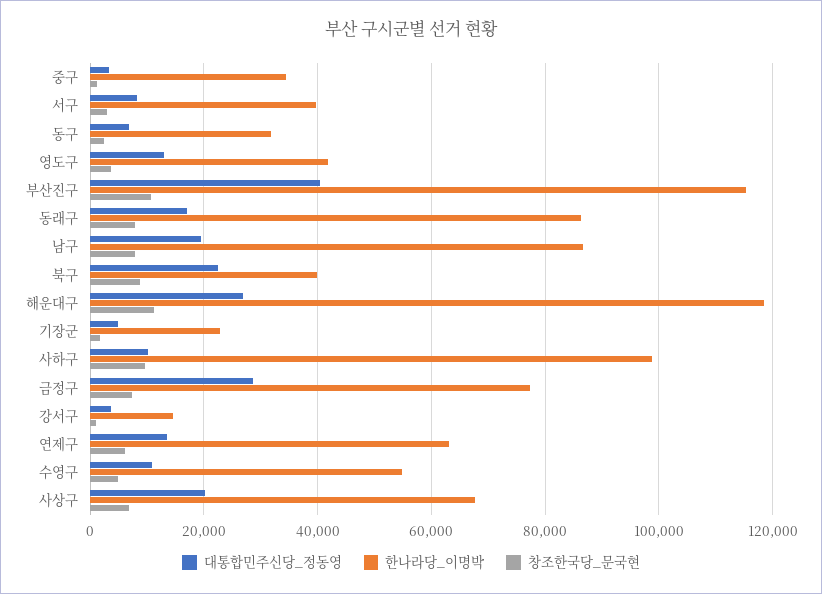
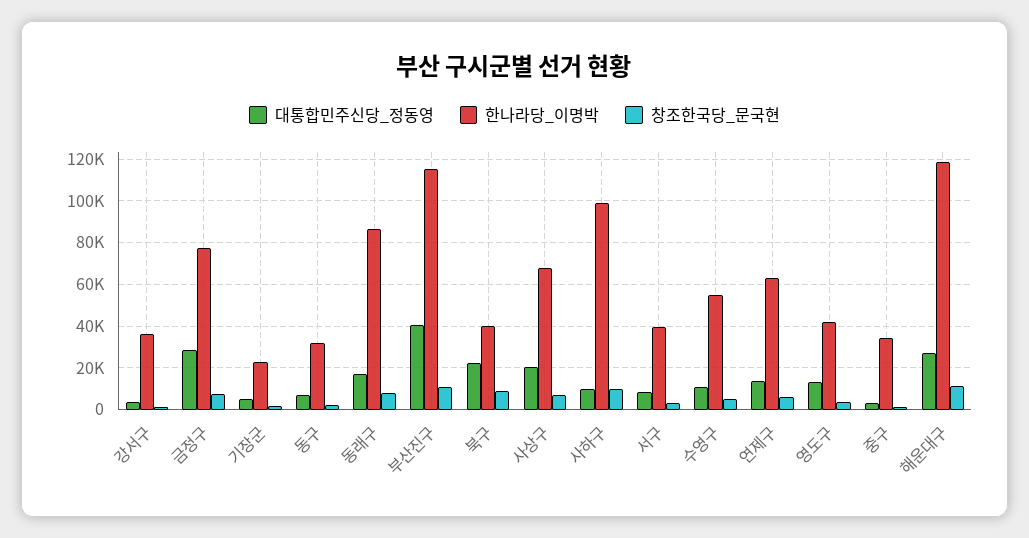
  {
    "대통합민주신당_정동영": {
      "중구": 4000,
      "서구": 8000,
      "동구": 6000,
      "영도구": 14000,
      "부산진구": 40000,
      "동래구": 16000,
-     "남구": 20000,
      "북구": 22000,
      "해운대구": 26000,
      "기장군": 4000,
      "사하구": 10000,
      "금정구": 28000,
      "강서구": 4000,
      "연제구": 14000,
      "수영구": 10000,
      "사상구": 20000
    },
    "한나라당_이명박": {
      "중구": 34000,
      "서구": 40000,
      "동구": 32000,
      "영도구": 42000,
      "부산진구": 116000,
      "동래구": 86000,
-     "남구": 86000,
      "북구": 40000,
      "해운대구": 118000,
      "기장군": 22000,
      "사하구": 98000,
      "금정구": 78000,
-     "강서구": 14000,
+     "강서구": 35000,
      "연제구": 64000,
      "수영구": 54000,
      "사상구": 68000
    },
    "창조한국당_문국현": {
      "중구": 2000,
      "서구": 4000,
      "동구": 2000,
      "영도구": 4000,
      "부산진구": 10000,
      "동래구": 8000,
-     "남구": 8000,
      "북구": 8000,
      "해운대구": 12000,
      "기장군": 2000,
      "사하구": 10000,
      "금정구": 8000,
      "강서구": 0,
      "연제구": 6000,
      "수영구": 4000,
      "사상구": 6000
    }
  }

